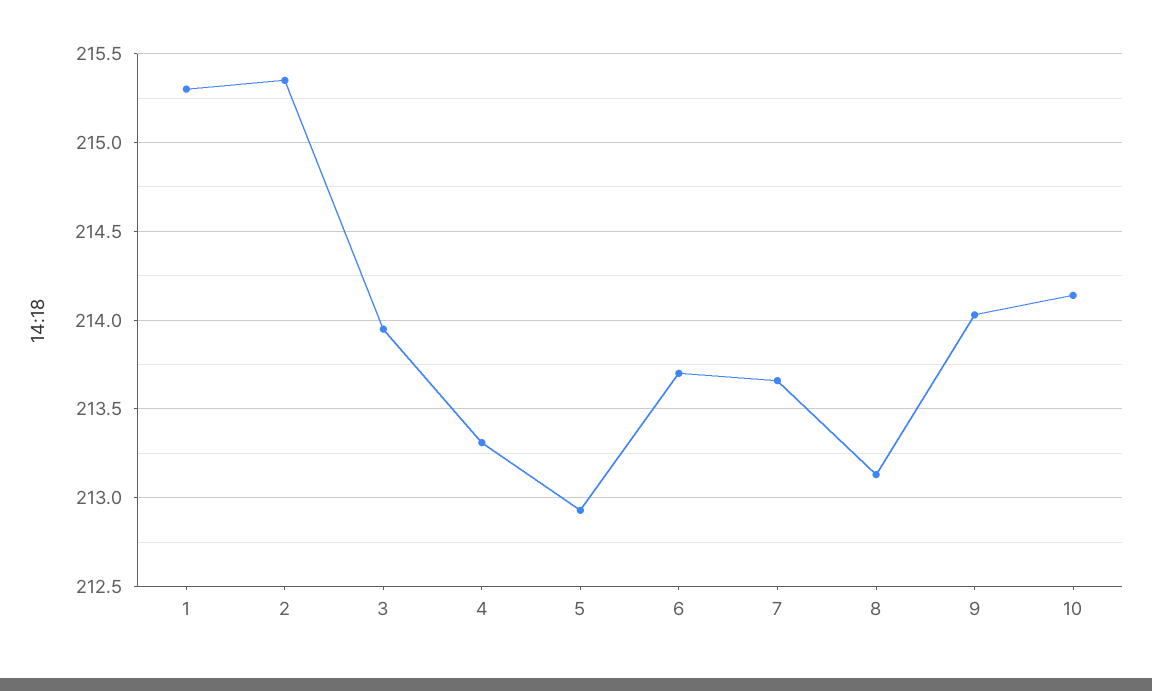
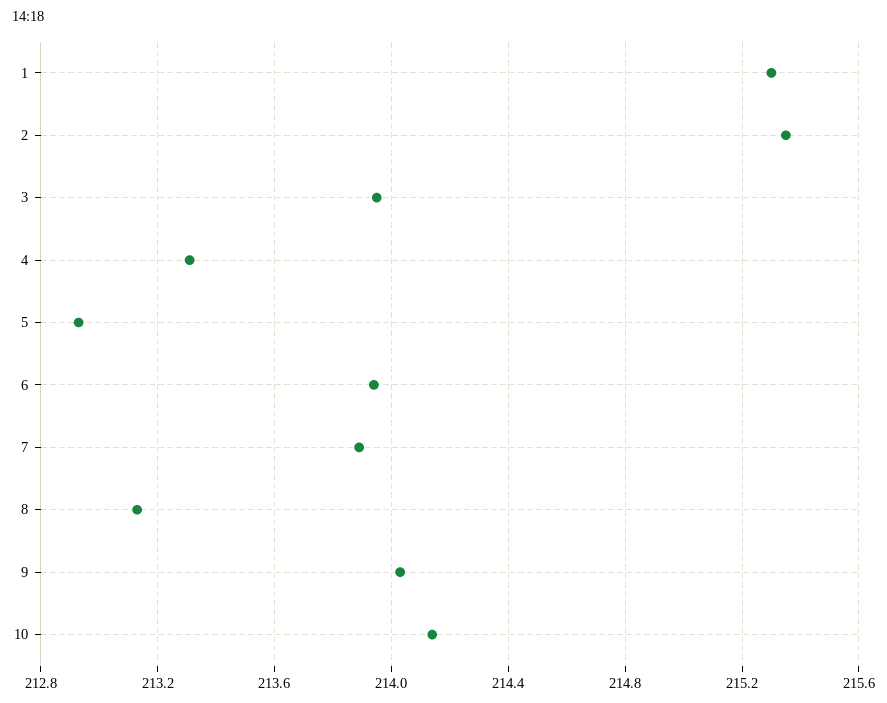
  {
    "1": 215.3,
    "2": 215.35,
    "3": 213.95,
    "4": 213.3,
    "5": 212.95,
-   "6": 213.7,
+   "6": 213.95,
-   "7": 213.65,
+   "7": 213.9,
    "8": 213.15,
    "9": 214.05,
    "10": 214.15
  }

